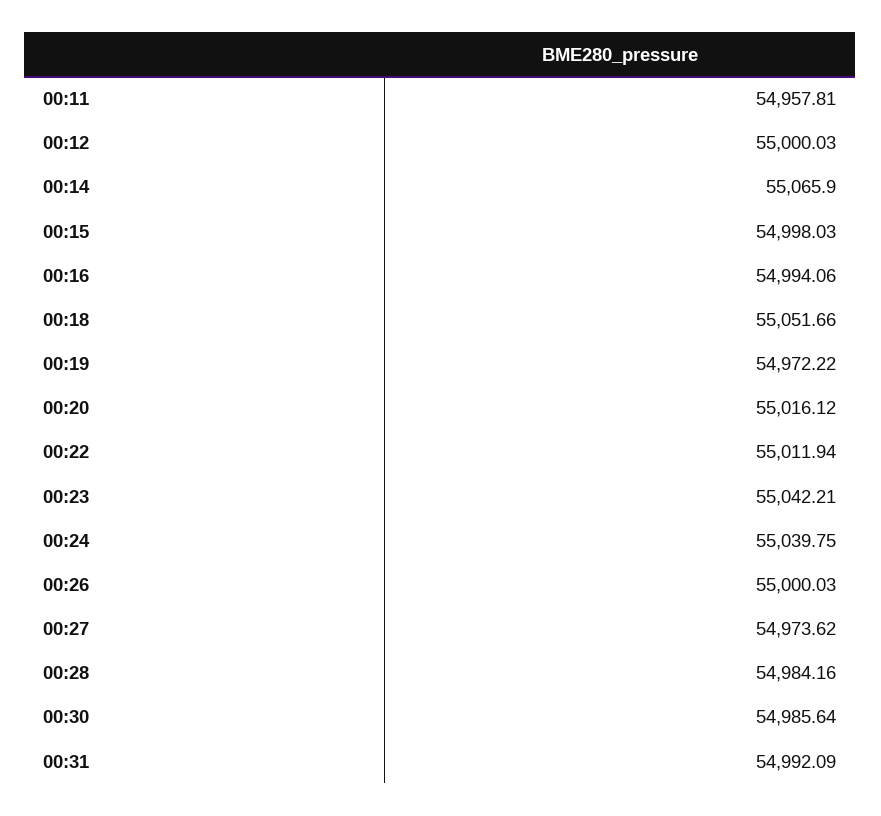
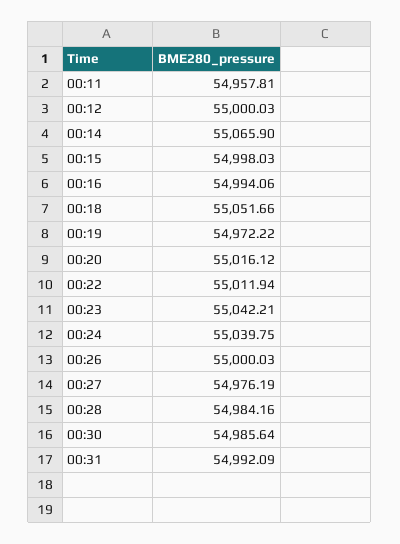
  {
    "00:11": 54957.81,
    "00:12": 55000.03,
    "00:14": 55065.9,
    "00:15": 54998.03,
    "00:16": 54994.06,
    "00:18": 55051.66,
    "00:19": 54972.22,
    "00:20": 55016.12,
    "00:22": 55011.94,
    "00:23": 55042.21,
    "00:24": 55039.75,
    "00:26": 55000.03,
-   "00:27": 54973.62,
+   "00:27": 54976.19,
    "00:28": 54984.16,
    "00:30": 54985.64,
    "00:31": 54992.09
  }

